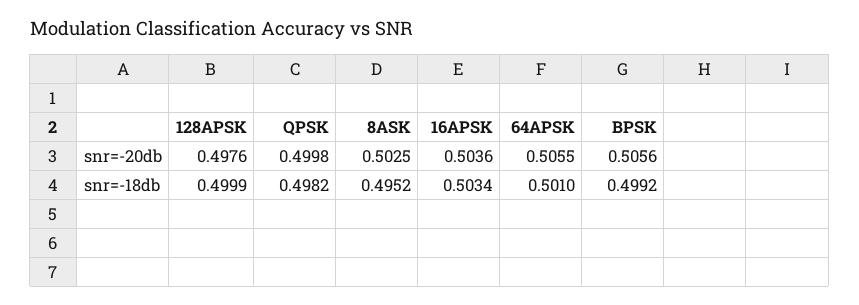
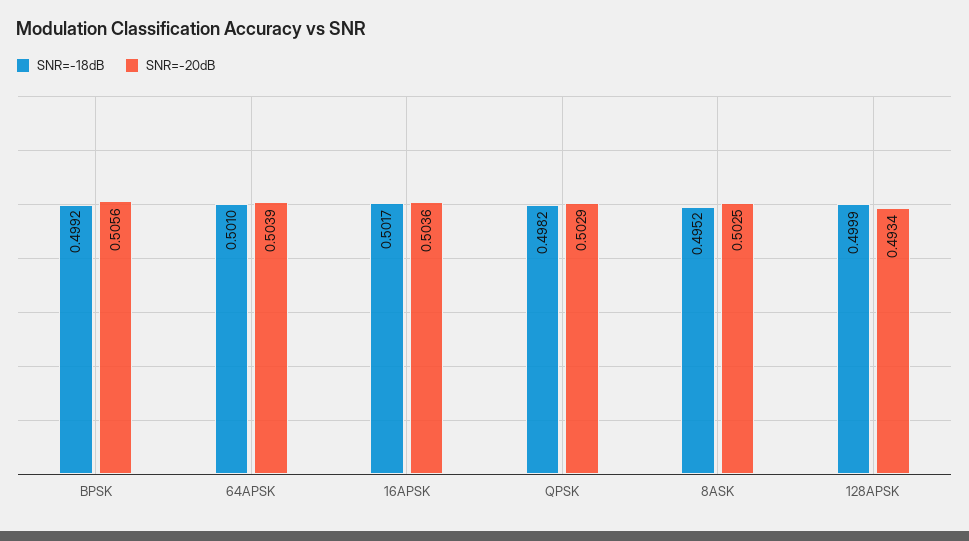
  {
    "snr=-20db": {
-     "128APSK": 0.4976,
+     "128APSK": 0.4934,
-     "QPSK": 0.4998,
+     "QPSK": 0.5029,
      "8ASK": 0.5025,
      "16APSK": 0.5036,
-     "64APSK": 0.5055,
+     "64APSK": 0.5039,
      "BPSK": 0.5056
    },
    "snr=-18db": {
      "128APSK": 0.4999,
      "QPSK": 0.4982,
      "8ASK": 0.4952,
-     "16APSK": 0.5034,
+     "16APSK": 0.5017,
      "64APSK": 0.501,
      "BPSK": 0.4992
    }
  }

